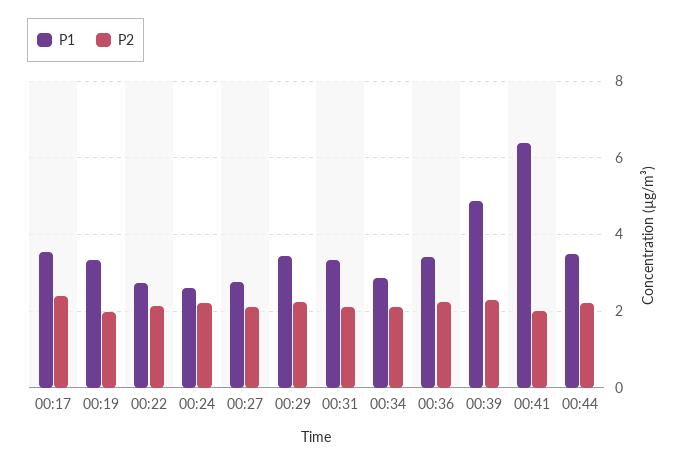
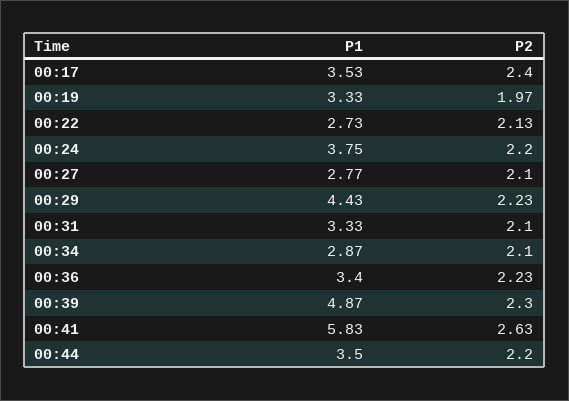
  {
    "P1": {
      "00:17": 3.53,
      "00:19": 3.33,
      "00:22": 2.73,
-     "00:24": 2.6,
+     "00:24": 3.75,
      "00:27": 2.77,
-     "00:29": 3.4,
+     "00:29": 4.43,
      "00:31": 3.33,
      "00:34": 2.87,
      "00:36": 3.4,
      "00:39": 4.87,
-     "00:41": 6.4,
+     "00:41": 5.83,
      "00:44": 3.5
    },
    "P2": {
      "00:17": 2.4,
      "00:19": 1.97,
      "00:22": 2.13,
      "00:24": 2.2,
      "00:27": 2.1,
      "00:29": 2.23,
      "00:31": 2.1,
      "00:34": 2.1,
      "00:36": 2.23,
      "00:39": 2.3,
-     "00:41": 2,
+     "00:41": 2.63,
      "00:44": 2.2
    }
  }

